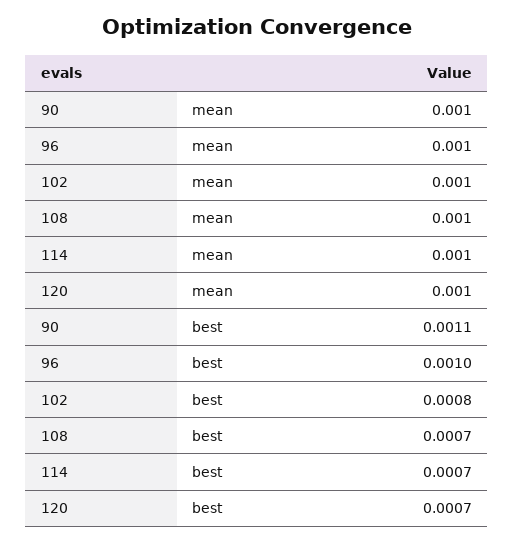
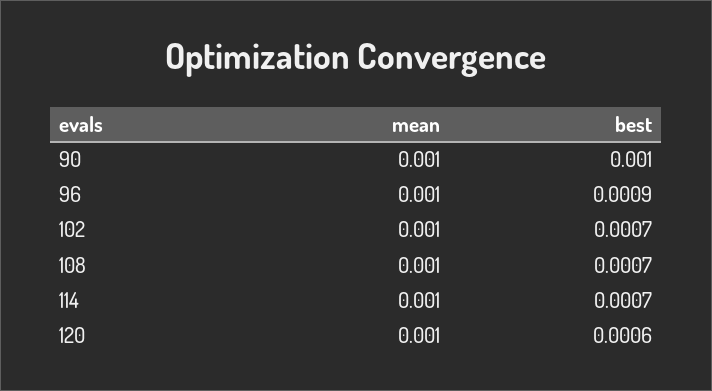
  {
    "90": {
      "mean": 0.001,
-     "best": 0.0011
+     "best": 0.001
    },
    "96": {
      "mean": 0.001,
-     "best": 0.001
+     "best": 0.0009
    },
    "102": {
      "mean": 0.001,
-     "best": 0.0008
+     "best": 0.0007
    },
    "108": {
      "mean": 0.001,
      "best": 0.0007
    },
    "114": {
      "mean": 0.001,
      "best": 0.0007
    },
    "120": {
      "mean": 0.001,
-     "best": 0.0007
+     "best": 0.0006
    }
  }

